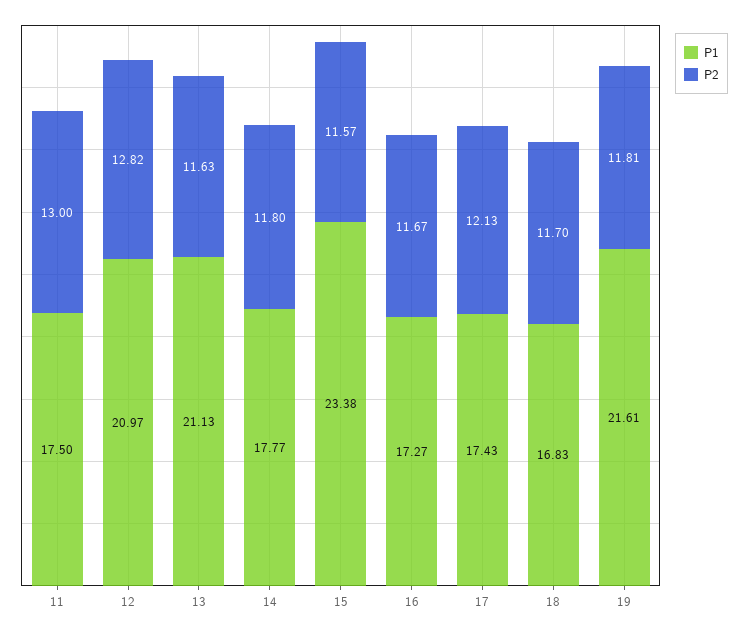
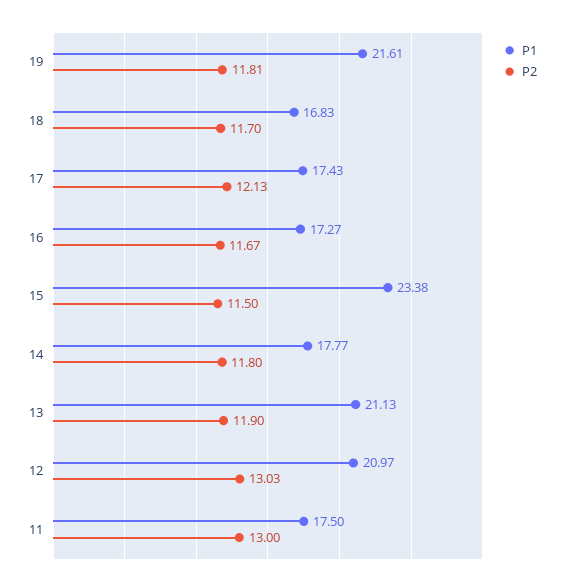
  {
    "P1": {
      "11": 17.5,
      "12": 20.97,
      "13": 21.13,
      "14": 17.77,
      "15": 23.38,
      "16": 17.27,
      "17": 17.43,
      "18": 16.83,
      "19": 21.61
    },
    "P2": {
      "11": 13,
-     "12": 12.82,
+     "12": 13.03,
-     "13": 11.63,
+     "13": 11.9,
      "14": 11.8,
-     "15": 11.57,
+     "15": 11.5,
      "16": 11.67,
      "17": 12.13,
      "18": 11.7,
      "19": 11.81
    }
  }

